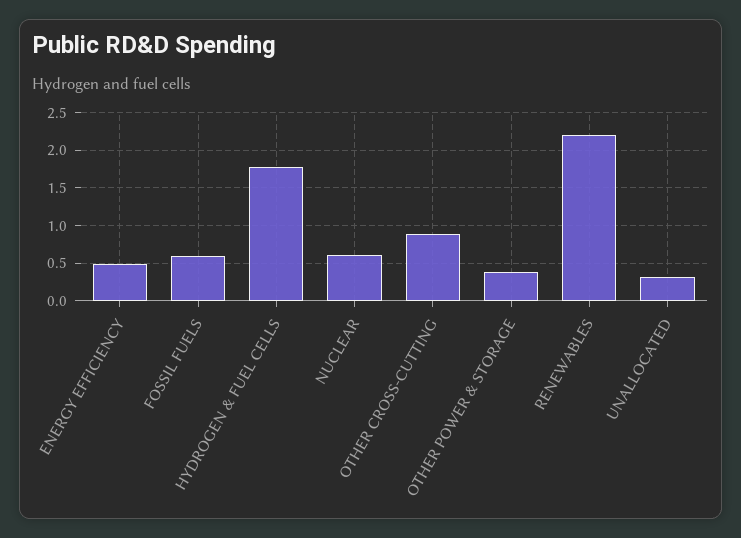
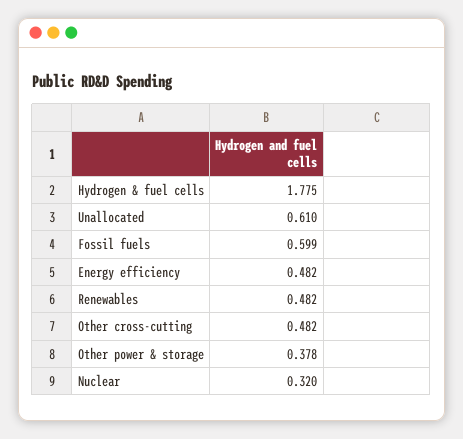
  {
    "ENERGY EFFICIENCY": 0.482,
    "FOSSIL FUELS": 0.599,
    "HYDROGEN & FUEL CELLS": 1.775,
-   "NUCLEAR": 0.6,
+   "NUCLEAR": 0.32,
-   "OTHER CROSS-CUTTING": 0.9,
+   "OTHER CROSS-CUTTING": 0.482,
    "OTHER POWER & STORAGE": 0.378,
-   "RENEWABLES": 2.2,
+   "RENEWABLES": 0.482,
-   "UNALLOCATED": 0.3
+   "UNALLOCATED": 0.61
  }

